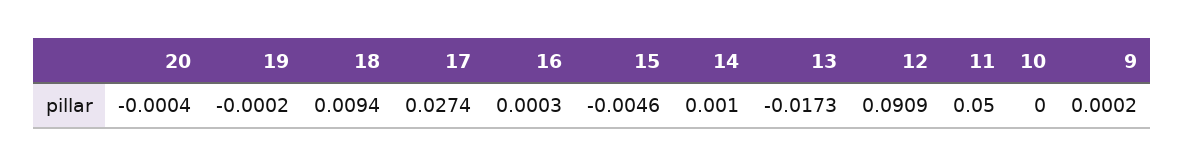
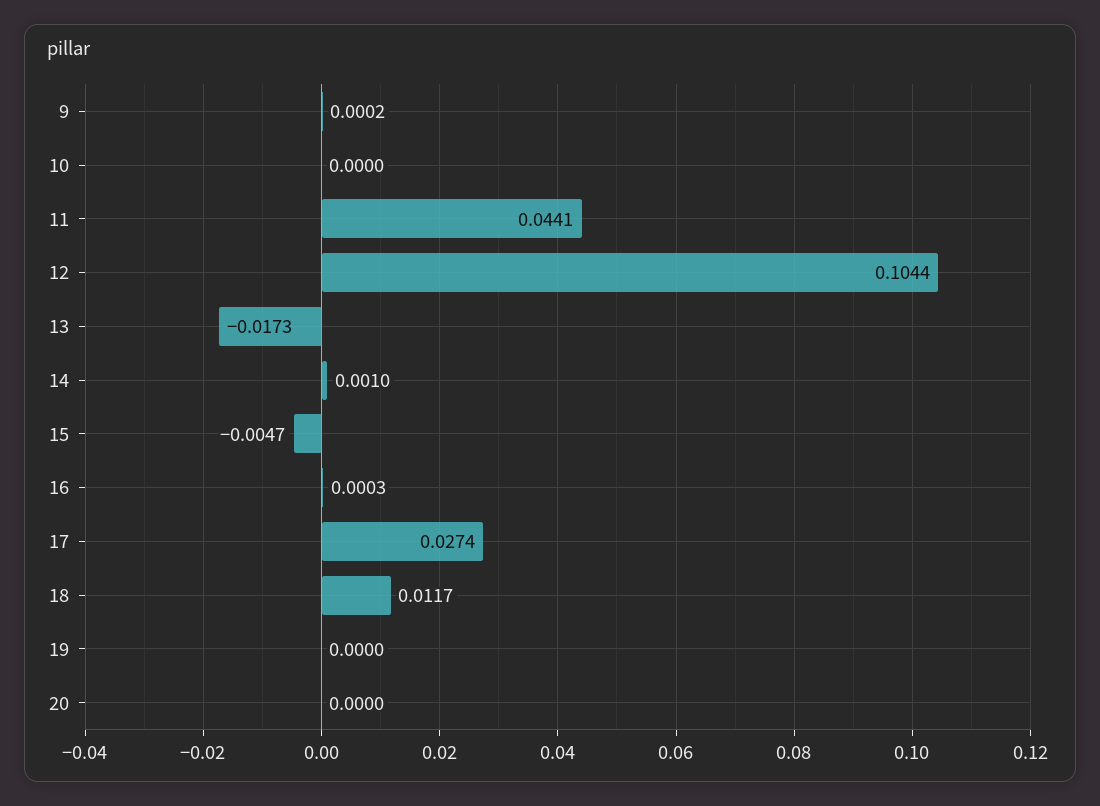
  {
-   "20": -0.0004,
+   "20": 0,
-   "19": -0.0002,
+   "19": 0,
-   "18": 0.0094,
+   "18": 0.0117,
    "17": 0.0274,
    "16": 0.0003,
-   "15": -0.0046,
+   "15": -0.0047,
    "14": 0.001,
    "13": -0.0173,
-   "12": 0.0909,
+   "12": 0.1044,
-   "11": 0.05,
+   "11": 0.0441,
    "10": 0,
    "9": 0.0002
  }

